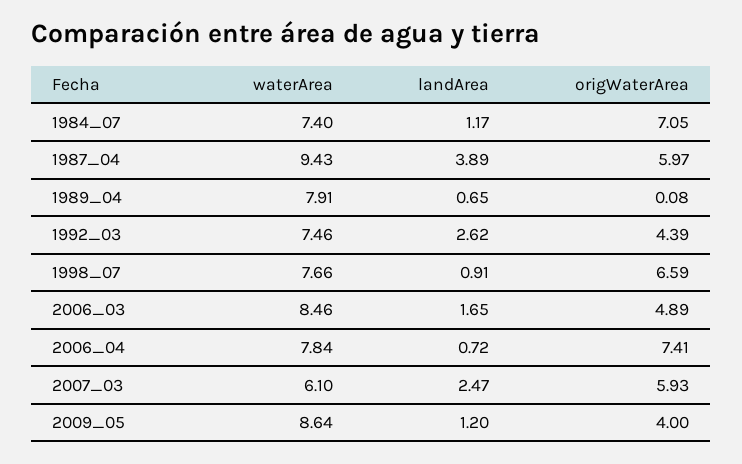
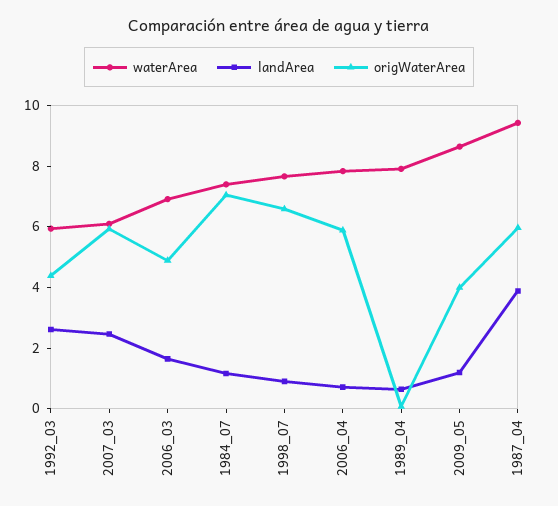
  {
    "waterArea": {
      "1984_07": 7.4,
      "1987_04": 9.43,
      "1989_04": 7.91,
-     "1992_03": 7.46,
+     "1992_03": 6,
      "1998_07": 7.66,
-     "2006_03": 8.46,
+     "2006_03": 7,
      "2006_04": 7.84,
      "2007_03": 6.1,
      "2009_05": 8.64
    },
    "landArea": {
      "1984_07": 1.17,
      "1987_04": 3.89,
      "1989_04": 0.65,
      "1992_03": 2.62,
      "1998_07": 0.91,
      "2006_03": 1.65,
      "2006_04": 0.72,
      "2007_03": 2.47,
      "2009_05": 1.2
    },
    "origWaterArea": {
      "1984_07": 7.05,
      "1987_04": 5.97,
      "1989_04": 0.08,
      "1992_03": 4.39,
      "1998_07": 6.59,
      "2006_03": 4.89,
-     "2006_04": 7.41,
+     "2006_04": 6,
      "2007_03": 5.93,
      "2009_05": 4
    }
  }

